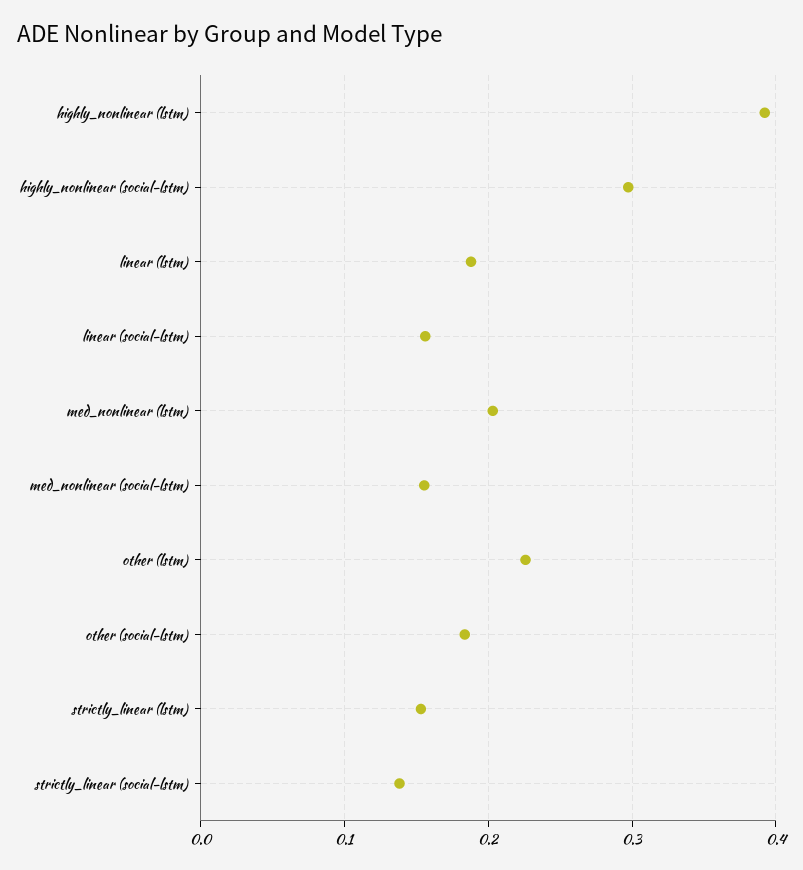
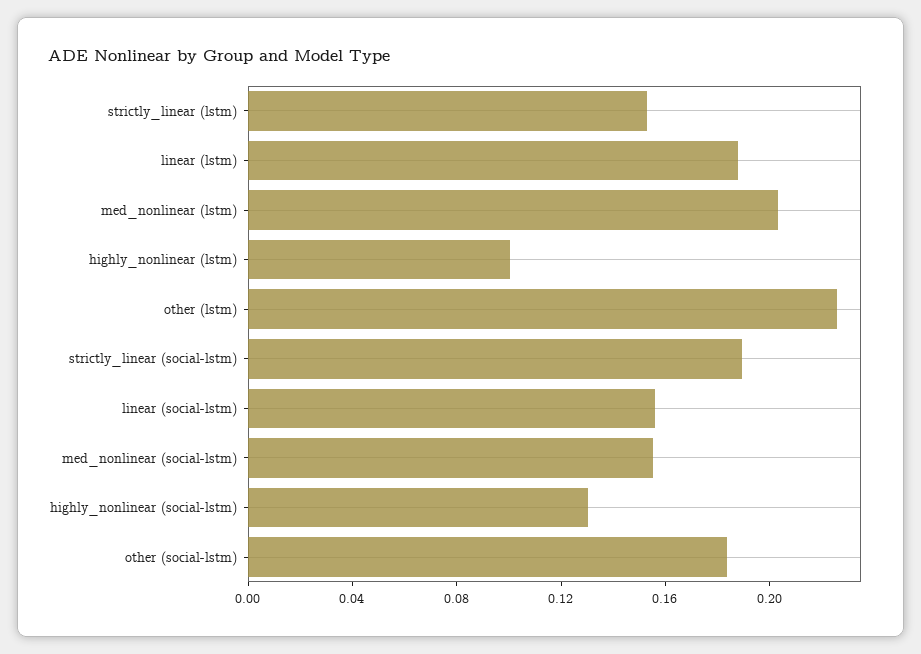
  {
-   "highly_nonlinear (lstm)": 0.39,
+   "highly_nonlinear (lstm)": 0.1,
-   "highly_nonlinear (social-lstm)": 0.3,
+   "highly_nonlinear (social-lstm)": 0.13,
    "linear (lstm)": 0.19,
    "linear (social-lstm)": 0.16,
    "med_nonlinear (lstm)": 0.2,
    "med_nonlinear (social-lstm)": 0.16,
    "other (lstm)": 0.23,
    "other (social-lstm)": 0.18,
    "strictly_linear (lstm)": 0.15,
-   "strictly_linear (social-lstm)": 0.14
+   "strictly_linear (social-lstm)": 0.19
  }

